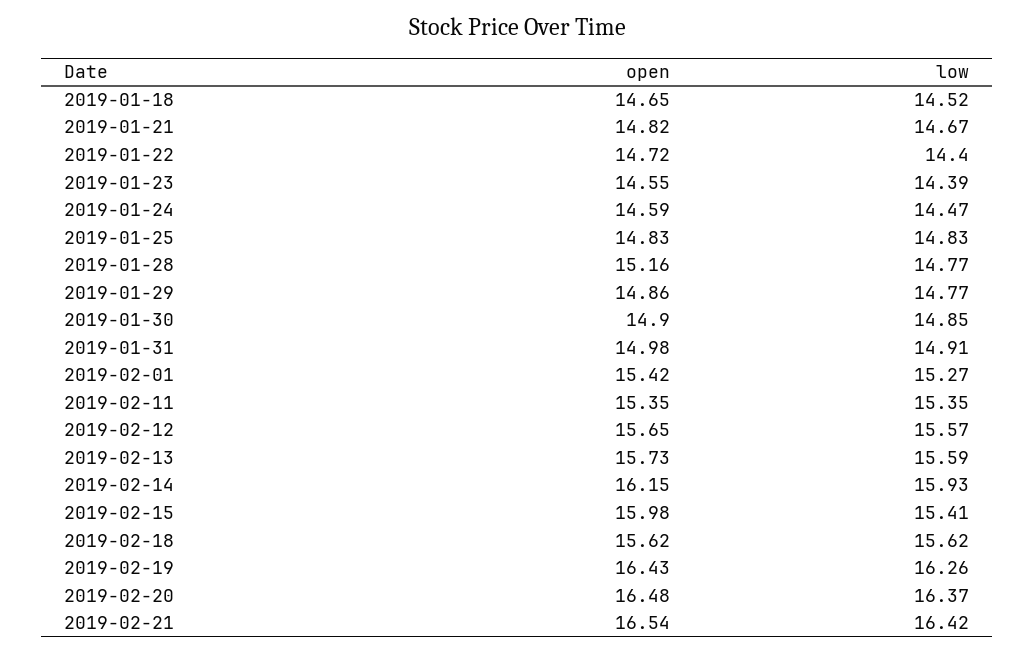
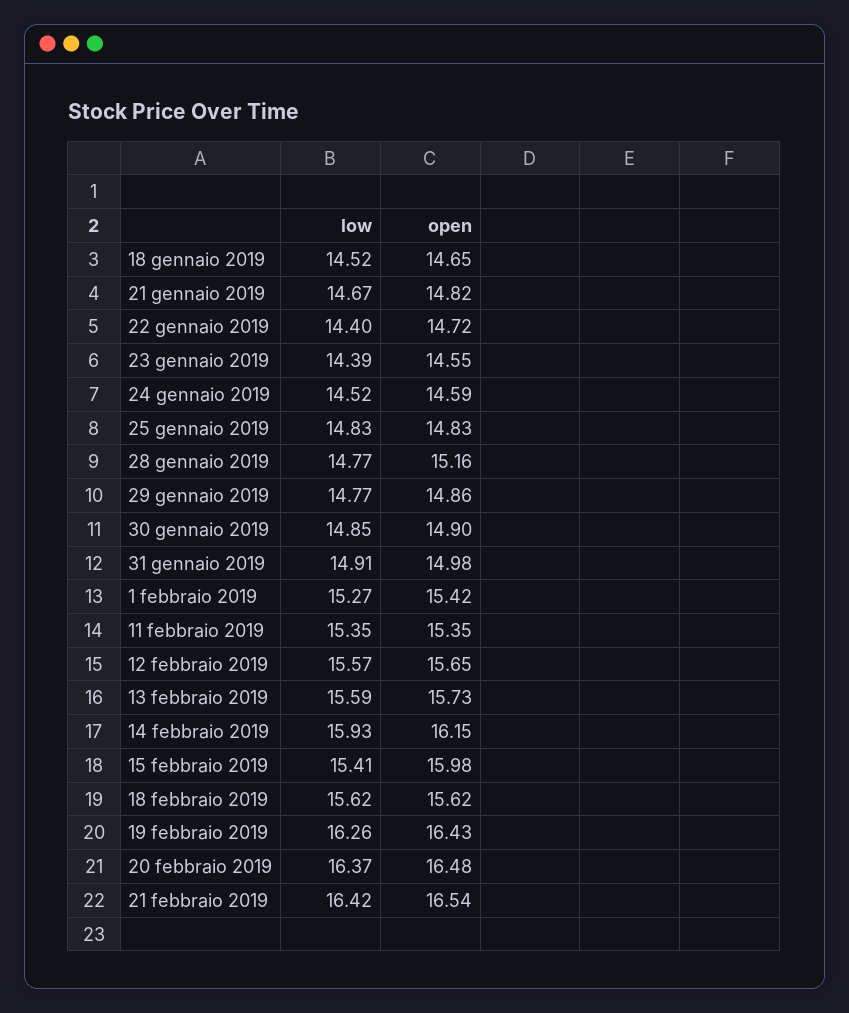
  {
    "open": {
      "2019-01-18": 14.65,
      "2019-01-21": 14.82,
      "2019-01-22": 14.72,
      "2019-01-23": 14.55,
      "2019-01-24": 14.59,
      "2019-01-25": 14.83,
      "2019-01-28": 15.16,
      "2019-01-29": 14.86,
      "2019-01-30": 14.9,
      "2019-01-31": 14.98,
      "2019-02-01": 15.42,
      "2019-02-11": 15.35,
      "2019-02-12": 15.65,
      "2019-02-13": 15.73,
      "2019-02-14": 16.15,
      "2019-02-15": 15.98,
      "2019-02-18": 15.62,
      "2019-02-19": 16.43,
      "2019-02-20": 16.48,
      "2019-02-21": 16.54
    },
    "low": {
      "2019-01-18": 14.52,
      "2019-01-21": 14.67,
      "2019-01-22": 14.4,
      "2019-01-23": 14.39,
-     "2019-01-24": 14.47,
+     "2019-01-24": 14.52,
      "2019-01-25": 14.83,
      "2019-01-28": 14.77,
      "2019-01-29": 14.77,
      "2019-01-30": 14.85,
      "2019-01-31": 14.91,
      "2019-02-01": 15.27,
      "2019-02-11": 15.35,
      "2019-02-12": 15.57,
      "2019-02-13": 15.59,
      "2019-02-14": 15.93,
      "2019-02-15": 15.41,
      "2019-02-18": 15.62,
      "2019-02-19": 16.26,
      "2019-02-20": 16.37,
      "2019-02-21": 16.42
    }
  }

